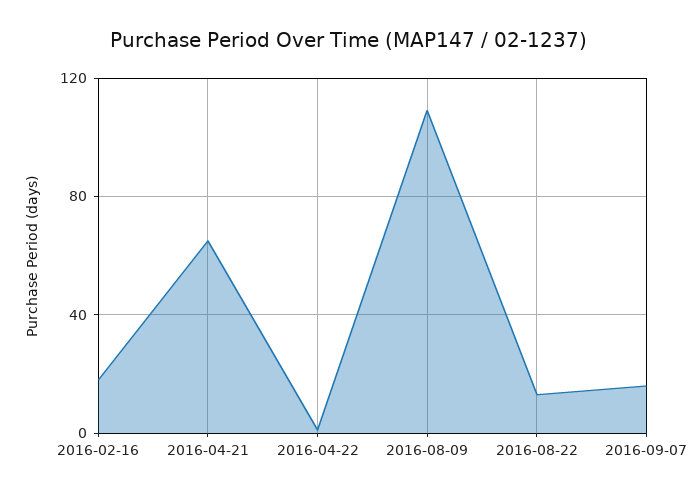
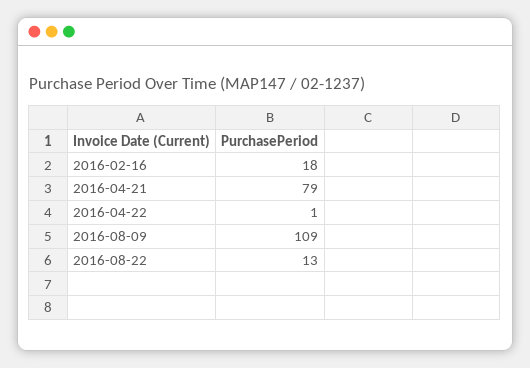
  {
    "2016-02-16": 18,
-   "2016-04-21": 65,
+   "2016-04-21": 79,
    "2016-04-22": 1,
    "2016-08-09": 109,
-   "2016-08-22": 13,
+   "2016-08-22": 13
-   "2016-09-07": 15
  }

